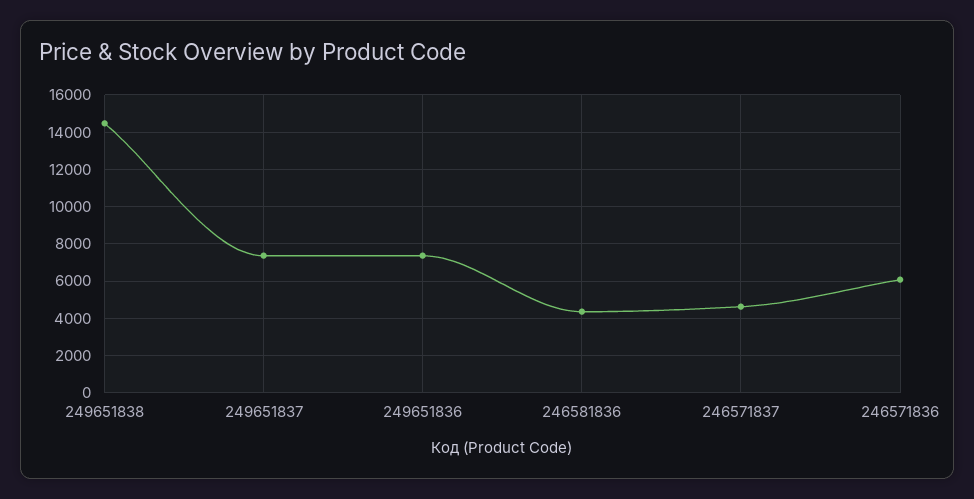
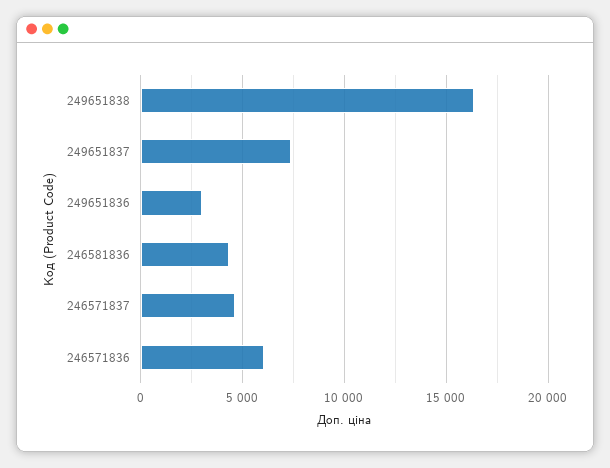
  {
-   "249651838": 14500,
+   "249651838": 16500,
    "249651837": 7500,
-   "249651836": 7500,
+   "249651836": 3000,
    "246581836": 4500,
    "246571837": 4500,
    "246571836": 6000
  }

